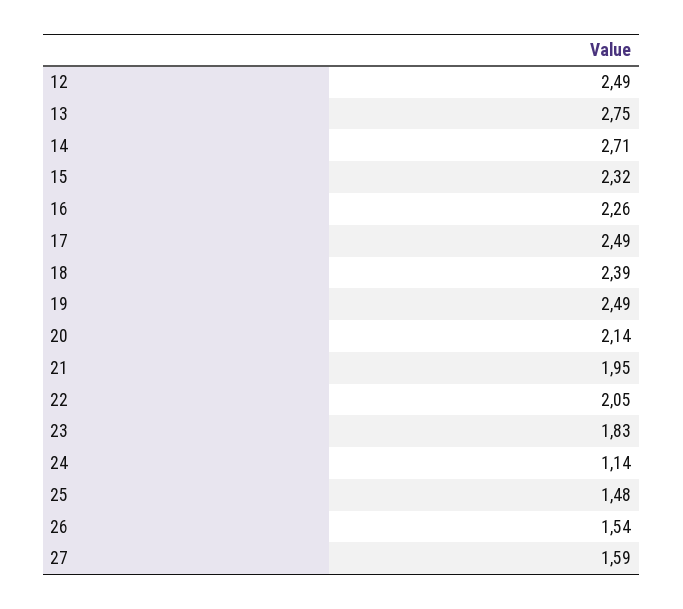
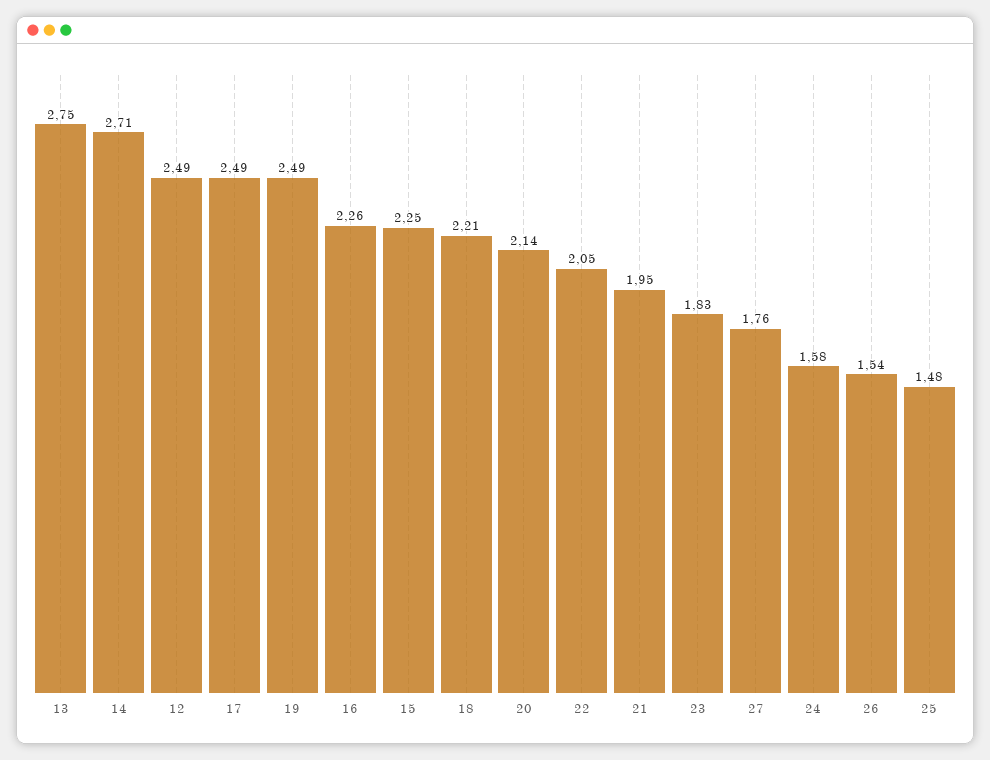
  {
    "12": 2.49,
    "13": 2.75,
    "14": 2.71,
-   "15": 2.32,
+   "15": 2.25,
    "16": 2.26,
    "17": 2.49,
-   "18": 2.39,
+   "18": 2.21,
    "19": 2.49,
    "20": 2.14,
    "21": 1.95,
    "22": 2.05,
    "23": 1.83,
-   "24": 1.14,
+   "24": 1.58,
    "25": 1.48,
    "26": 1.54,
-   "27": 1.59
+   "27": 1.76
  }

